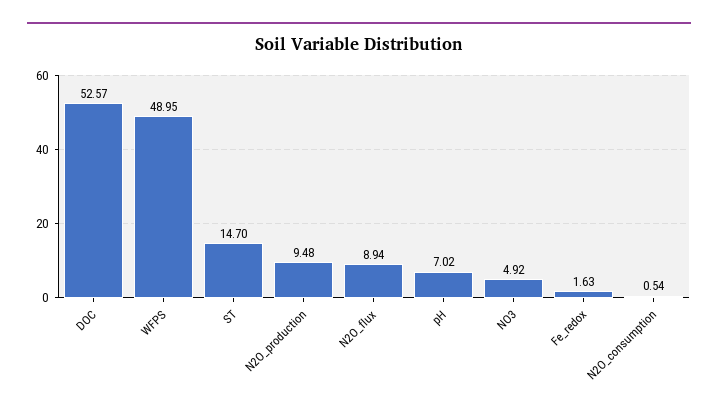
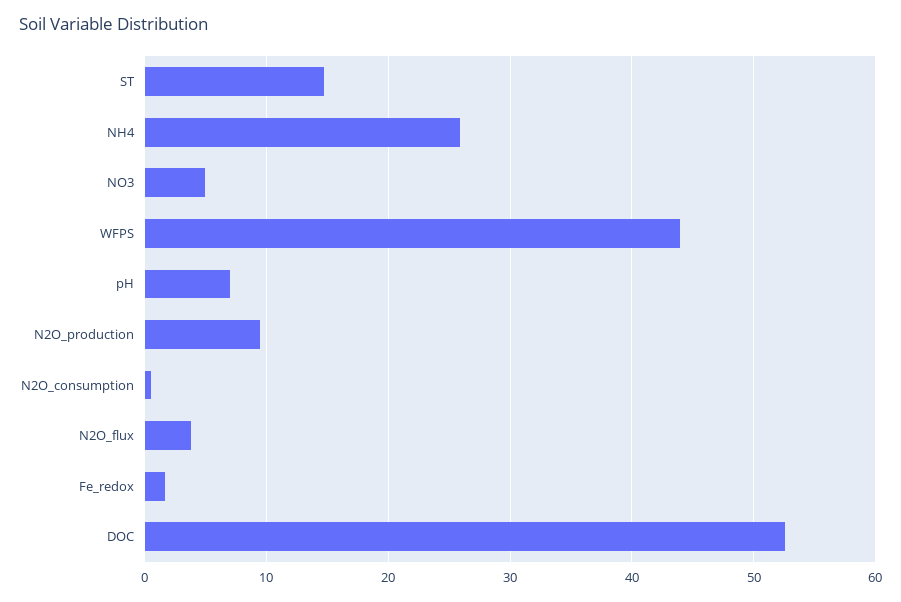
  {
    "DOC": 52.57,
-   "WFPS": 48.95,
+   "WFPS": 44,
    "ST": 14.7,
    "N2O_production": 9.48,
-   "N2O_flux": 8.94,
+   "N2O_flux": 4,
    "pH": 7.02,
    "NO3": 4.92,
    "Fe_redox": 1.63,
-   "N2O_consumption": 0.54
+   "N2O_consumption": 0.54,
+   "NH4": 26
  }

